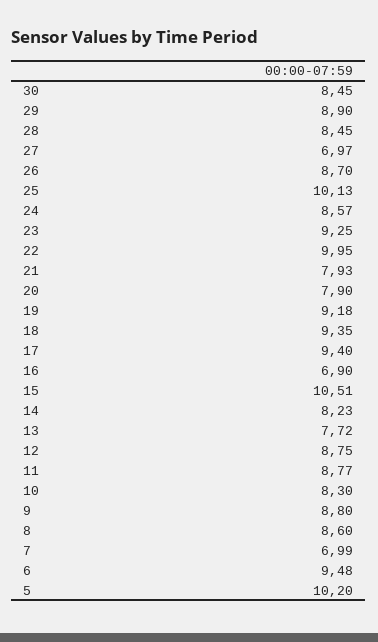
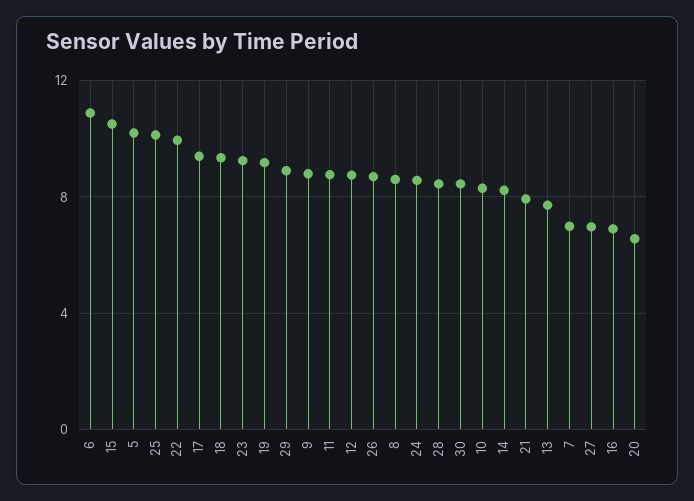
  {
    "30": 8.45,
    "29": 8.9,
    "28": 8.45,
    "27": 6.97,
    "26": 8.7,
    "25": 10.13,
    "24": 8.57,
    "23": 9.25,
    "22": 9.95,
    "21": 7.93,
-   "20": 7.9,
+   "20": 6.5,
    "19": 9.18,
    "18": 9.35,
    "17": 9.4,
    "16": 6.9,
    "15": 10.51,
    "14": 8.23,
    "13": 7.72,
    "12": 8.75,
    "11": 8.77,
    "10": 8.3,
    "9": 8.8,
    "8": 8.6,
    "7": 6.99,
-   "6": 9.48,
+   "6": 11,
    "5": 10.2
  }

